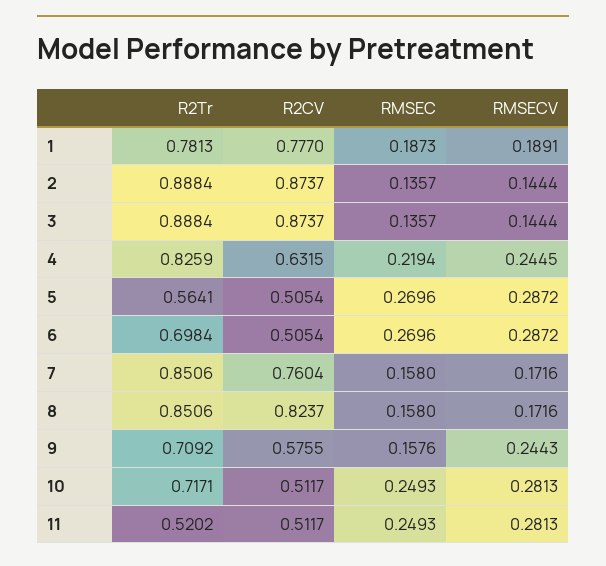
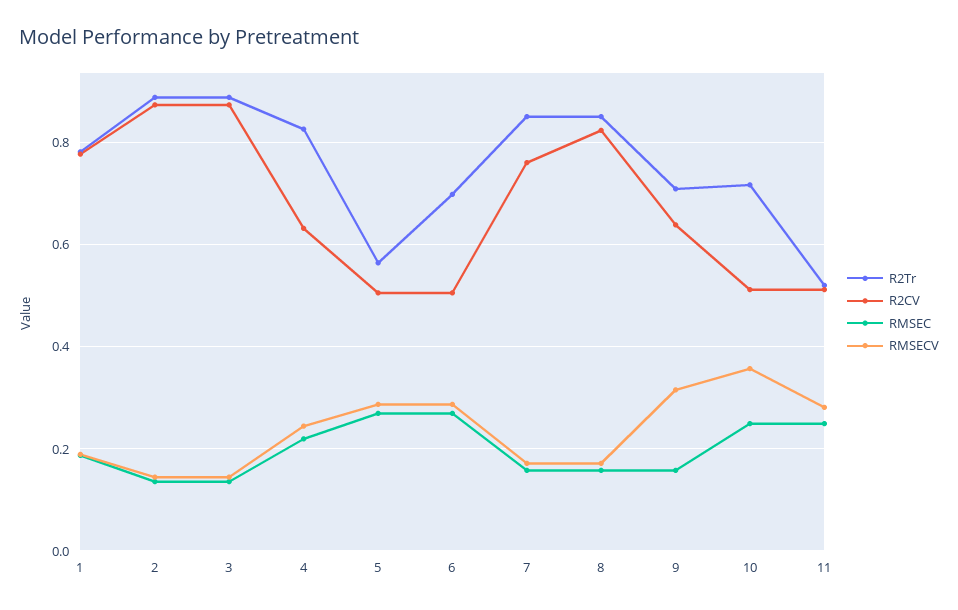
  {
    "R2Tr": {
      "1": 0.7813,
      "2": 0.8884,
      "3": 0.8884,
      "4": 0.8259,
      "5": 0.5641,
      "6": 0.6984,
      "7": 0.8506,
      "8": 0.8506,
      "9": 0.7092,
      "10": 0.7171,
      "11": 0.5202
    },
    "R2CV": {
      "1": 0.777,
      "2": 0.8737,
      "3": 0.8737,
      "4": 0.6315,
      "5": 0.5054,
      "6": 0.5054,
      "7": 0.7604,
      "8": 0.8237,
-     "9": 0.5755,
+     "9": 0.64,
      "10": 0.5117,
      "11": 0.5117
    },
    "RMSEC": {
      "1": 0.1873,
      "2": 0.1357,
      "3": 0.1357,
      "4": 0.2194,
      "5": 0.2696,
      "6": 0.2696,
      "7": 0.158,
      "8": 0.158,
      "9": 0.1576,
      "10": 0.2493,
      "11": 0.2493
    },
    "RMSECV": {
      "1": 0.1891,
      "2": 0.1444,
      "3": 0.1444,
      "4": 0.2445,
      "5": 0.2872,
      "6": 0.2872,
      "7": 0.1716,
      "8": 0.1716,
-     "9": 0.2443,
+     "9": 0.32,
-     "10": 0.2813,
+     "10": 0.36,
      "11": 0.2813
    }
  }

